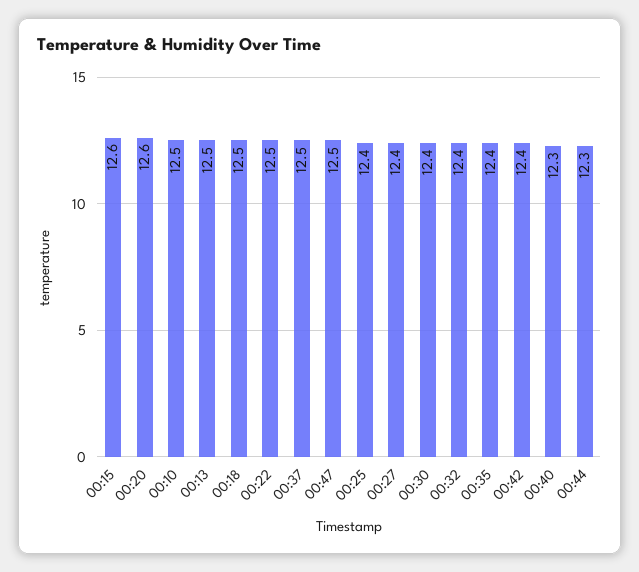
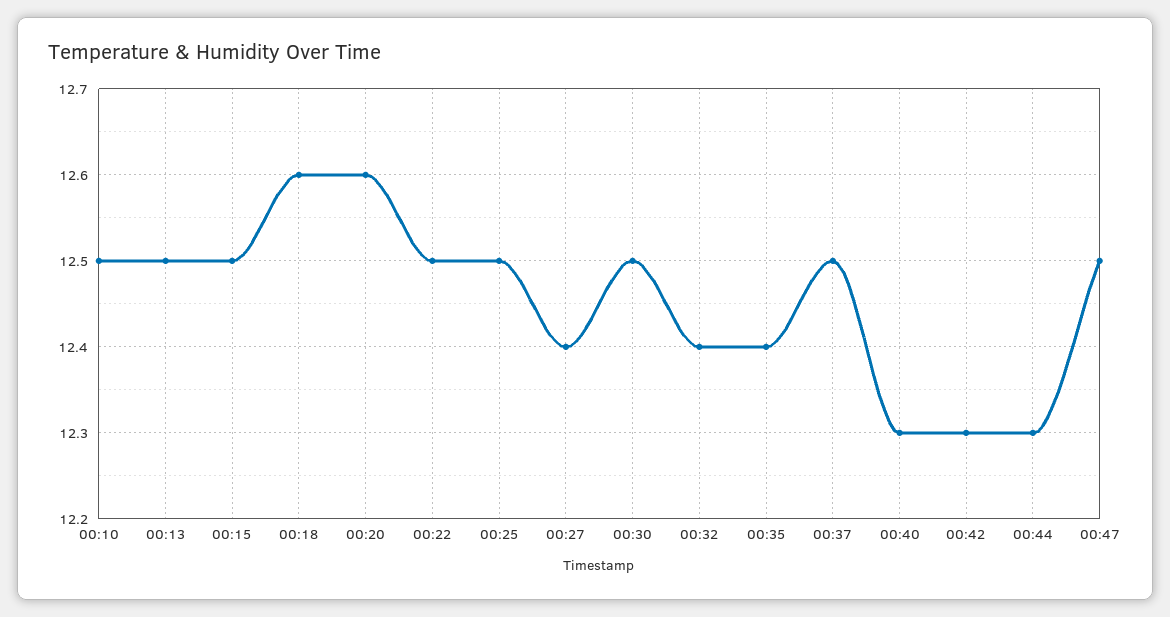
  {
-   "00:15": 12.6,
+   "00:15": 12.5,
    "00:20": 12.6,
    "00:10": 12.5,
    "00:13": 12.5,
-   "00:18": 12.5,
+   "00:18": 12.6,
    "00:22": 12.5,
    "00:37": 12.5,
    "00:47": 12.5,
-   "00:25": 12.4,
+   "00:25": 12.5,
    "00:27": 12.4,
-   "00:30": 12.4,
+   "00:30": 12.5,
    "00:32": 12.4,
    "00:35": 12.4,
-   "00:42": 12.4,
+   "00:42": 12.3,
    "00:40": 12.3,
    "00:44": 12.3
  }

